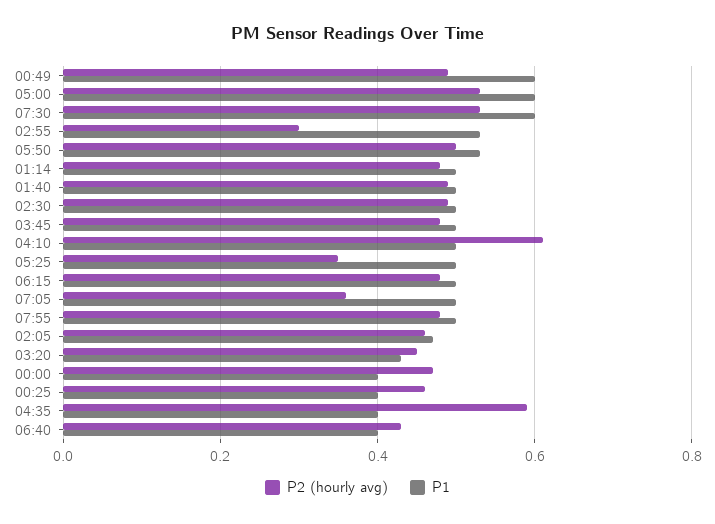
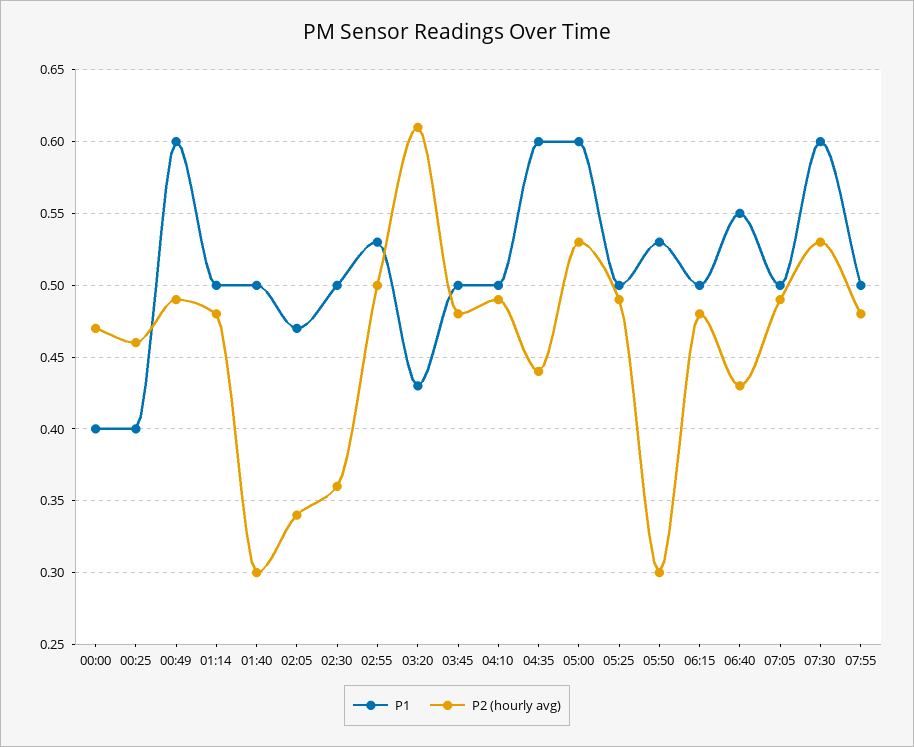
  {
    "P2 (hourly avg)": {
      "00:49": 0.49,
      "05:00": 0.53,
      "07:30": 0.53,
-     "02:55": 0.3,
+     "02:55": 0.5,
-     "05:50": 0.5,
+     "05:50": 0.3,
      "01:14": 0.48,
-     "01:40": 0.5,
+     "01:40": 0.3,
-     "02:30": 0.5,
+     "02:30": 0.36,
      "03:45": 0.48,
-     "04:10": 0.6,
+     "04:10": 0.49,
-     "05:25": 0.35,
+     "05:25": 0.49,
      "06:15": 0.48,
-     "07:05": 0.35,
+     "07:05": 0.49,
      "07:55": 0.48,
-     "02:05": 0.45,
+     "02:05": 0.34,
-     "03:20": 0.45,
+     "03:20": 0.61,
      "00:00": 0.47,
      "00:25": 0.46,
-     "04:35": 0.6,
+     "04:35": 0.44,
      "06:40": 0.43
    },
    "P1": {
      "00:49": 0.6,
      "05:00": 0.6,
      "07:30": 0.6,
      "02:55": 0.53,
      "05:50": 0.53,
      "01:14": 0.5,
      "01:40": 0.5,
      "02:30": 0.5,
      "03:45": 0.5,
      "04:10": 0.5,
      "05:25": 0.5,
      "06:15": 0.5,
      "07:05": 0.5,
      "07:55": 0.5,
      "02:05": 0.47,
      "03:20": 0.43,
      "00:00": 0.4,
      "00:25": 0.4,
-     "04:35": 0.4,
+     "04:35": 0.6,
-     "06:40": 0.4
+     "06:40": 0.55
    }
  }

